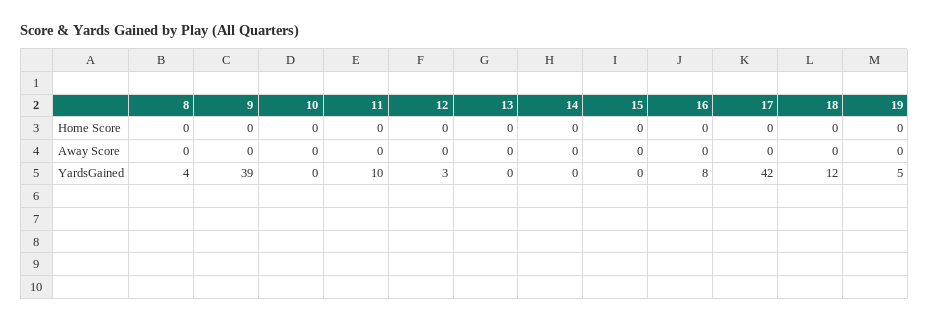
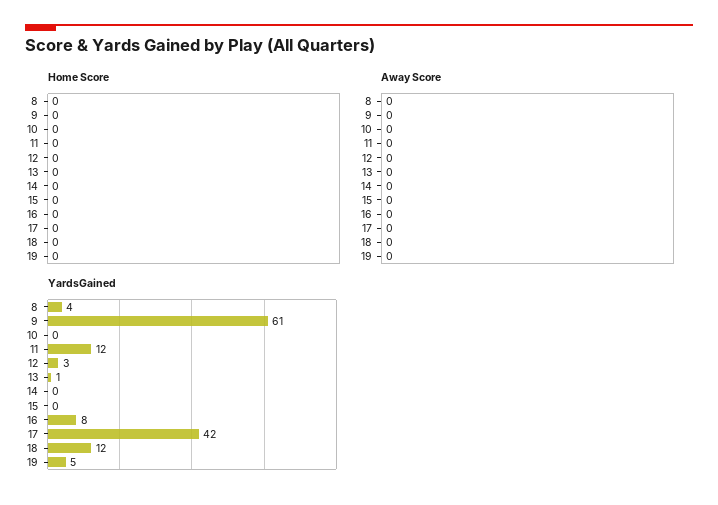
  {
    "Home Score": {
      "8": 0,
      "9": 0,
      "10": 0,
      "11": 0,
      "12": 0,
      "13": 0,
      "14": 0,
      "15": 0,
      "16": 0,
      "17": 0,
      "18": 0,
      "19": 0
    },
    "Away Score": {
      "8": 0,
      "9": 0,
      "10": 0,
      "11": 0,
      "12": 0,
      "13": 0,
      "14": 0,
      "15": 0,
      "16": 0,
      "17": 0,
      "18": 0,
      "19": 0
    },
    "YardsGained": {
      "8": 4,
-     "9": 39,
+     "9": 61,
      "10": 0,
-     "11": 10,
+     "11": 12,
      "12": 3,
-     "13": 0,
+     "13": 1,
      "14": 0,
      "15": 0,
      "16": 8,
      "17": 42,
      "18": 12,
      "19": 5
    }
  }

